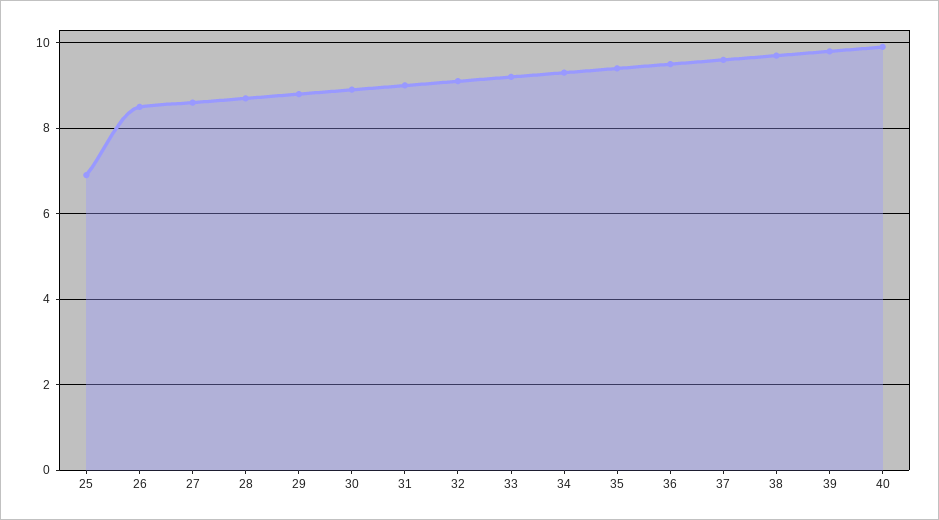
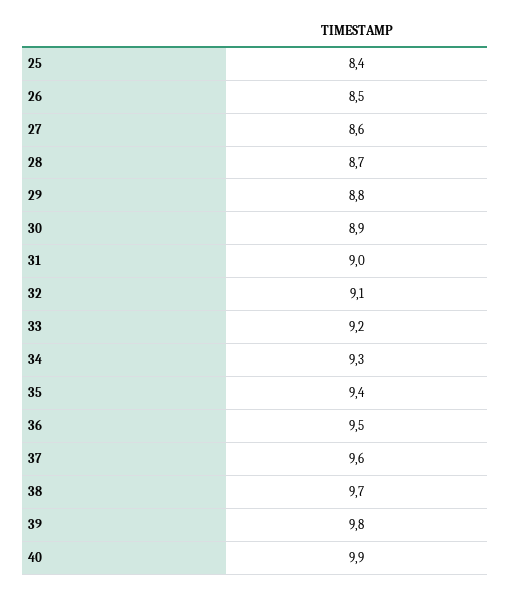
  {
-   "25": 7,
+   "25": 8.4,
    "26": 8.5,
    "27": 8.6,
    "28": 8.7,
    "29": 8.8,
    "30": 8.9,
    "31": 9,
    "32": 9.1,
    "33": 9.2,
    "34": 9.3,
    "35": 9.4,
    "36": 9.5,
    "37": 9.6,
    "38": 9.7,
    "39": 9.8,
    "40": 9.9
  }

